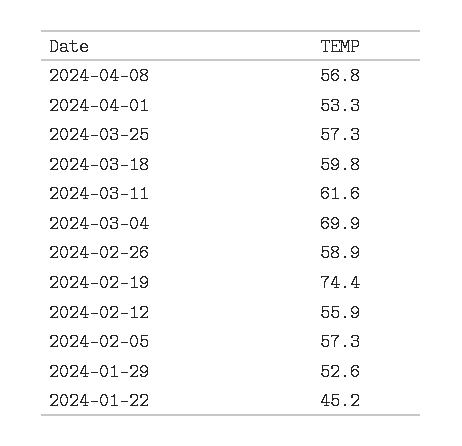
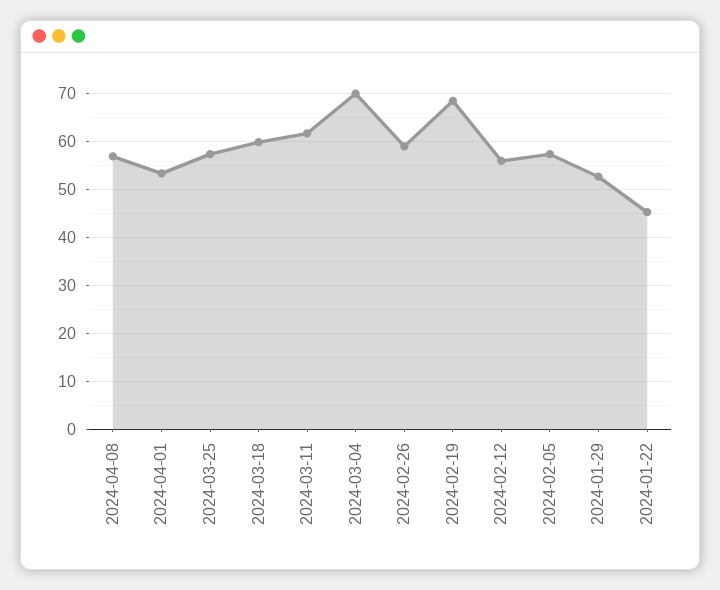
  {
    "2024-04-08": 56.8,
    "2024-04-01": 53.3,
    "2024-03-25": 57.3,
    "2024-03-18": 59.8,
    "2024-03-11": 61.6,
    "2024-03-04": 69.9,
    "2024-02-26": 58.9,
-   "2024-02-19": 74.4,
+   "2024-02-19": 68,
    "2024-02-12": 55.9,
    "2024-02-05": 57.3,
    "2024-01-29": 52.6,
    "2024-01-22": 45.2
  }

